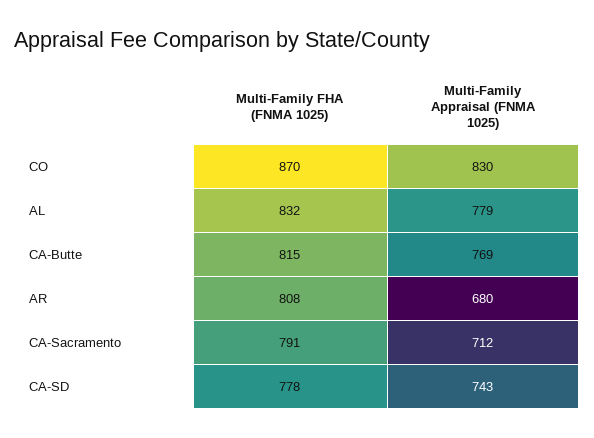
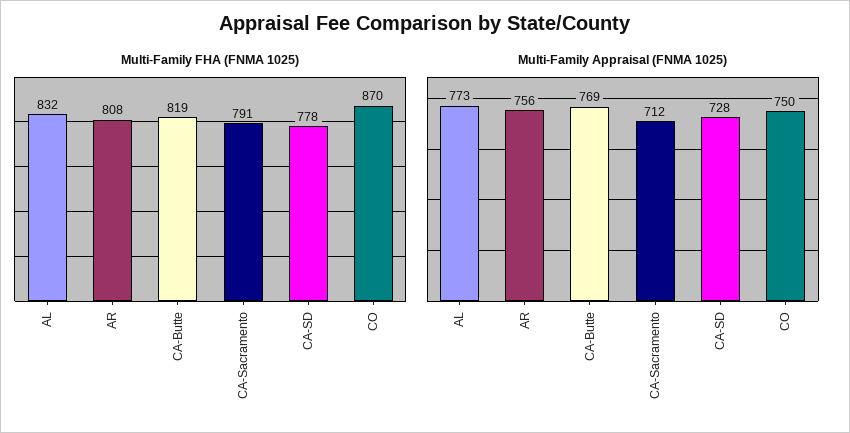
  {
    "Multi-Family FHA (FNMA 1025)": {
      "CO": 870,
      "AL": 832,
-     "CA-Butte": 815,
+     "CA-Butte": 819,
      "AR": 808,
      "CA-Sacramento": 791,
      "CA-SD": 778
    },
    "Multi-Family Appraisal (FNMA 1025)": {
-     "CO": 830,
+     "CO": 750,
-     "AL": 779,
+     "AL": 773,
      "CA-Butte": 769,
-     "AR": 680,
+     "AR": 756,
      "CA-Sacramento": 712,
-     "CA-SD": 743
+     "CA-SD": 728
    }
  }

